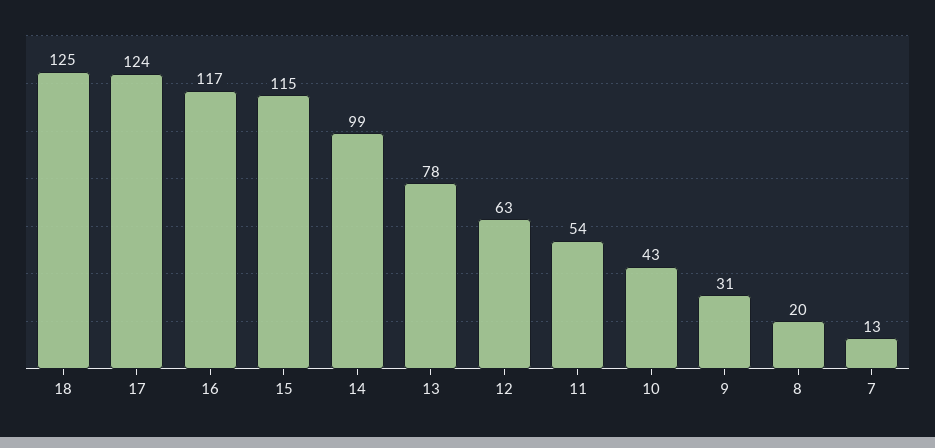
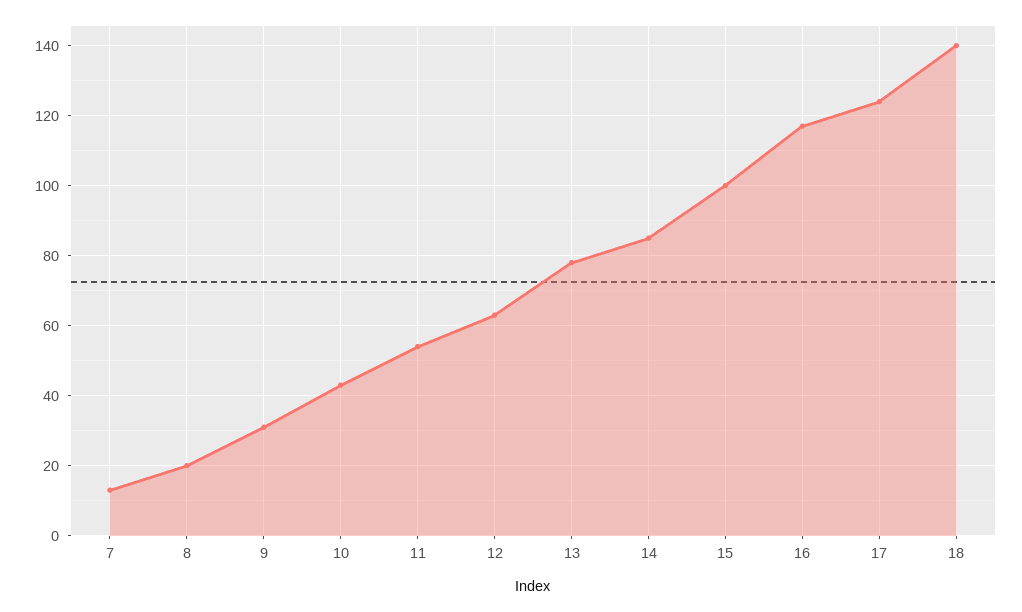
  {
-   "18": 125,
+   "18": 140,
    "17": 124,
    "16": 117,
-   "15": 115,
+   "15": 100,
-   "14": 99,
+   "14": 85,
    "13": 78,
    "12": 63,
    "11": 54,
    "10": 43,
    "9": 31,
    "8": 20,
    "7": 13
  }

